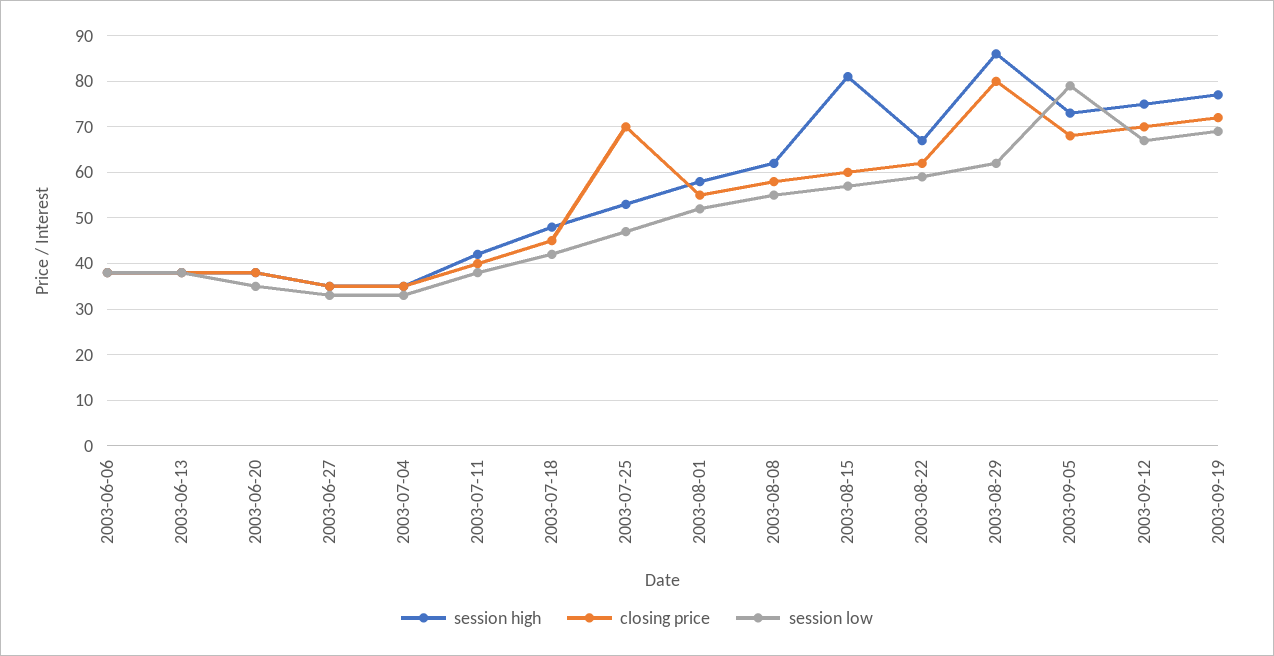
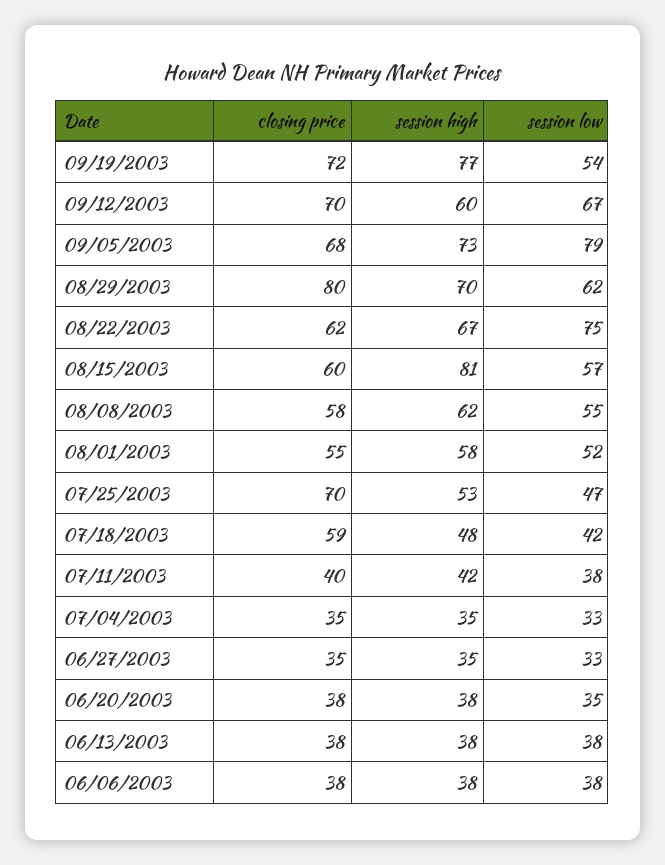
  {
    "session high": {
      "2003-06-06": 38,
      "2003-06-13": 38,
      "2003-06-20": 38,
      "2003-06-27": 35,
      "2003-07-04": 35,
      "2003-07-11": 42,
      "2003-07-18": 48,
      "2003-07-25": 53,
      "2003-08-01": 58,
      "2003-08-08": 62,
      "2003-08-15": 81,
      "2003-08-22": 67,
-     "2003-08-29": 85,
+     "2003-08-29": 70,
      "2003-09-05": 73,
-     "2003-09-12": 75,
+     "2003-09-12": 60,
      "2003-09-19": 77
    },
    "closing price": {
      "2003-06-06": 38,
      "2003-06-13": 38,
      "2003-06-20": 38,
      "2003-06-27": 35,
      "2003-07-04": 35,
      "2003-07-11": 40,
-     "2003-07-18": 45,
+     "2003-07-18": 59,
      "2003-07-25": 70,
      "2003-08-01": 55,
      "2003-08-08": 58,
      "2003-08-15": 60,
      "2003-08-22": 62,
      "2003-08-29": 80,
      "2003-09-05": 68,
      "2003-09-12": 70,
      "2003-09-19": 72
    },
    "session low": {
      "2003-06-06": 38,
      "2003-06-13": 38,
      "2003-06-20": 35,
      "2003-06-27": 33,
      "2003-07-04": 33,
      "2003-07-11": 38,
      "2003-07-18": 42,
      "2003-07-25": 47,
      "2003-08-01": 52,
      "2003-08-08": 55,
      "2003-08-15": 57,
-     "2003-08-22": 60,
+     "2003-08-22": 75,
      "2003-08-29": 62,
      "2003-09-05": 79,
      "2003-09-12": 67,
-     "2003-09-19": 70
+     "2003-09-19": 54
    }
  }

